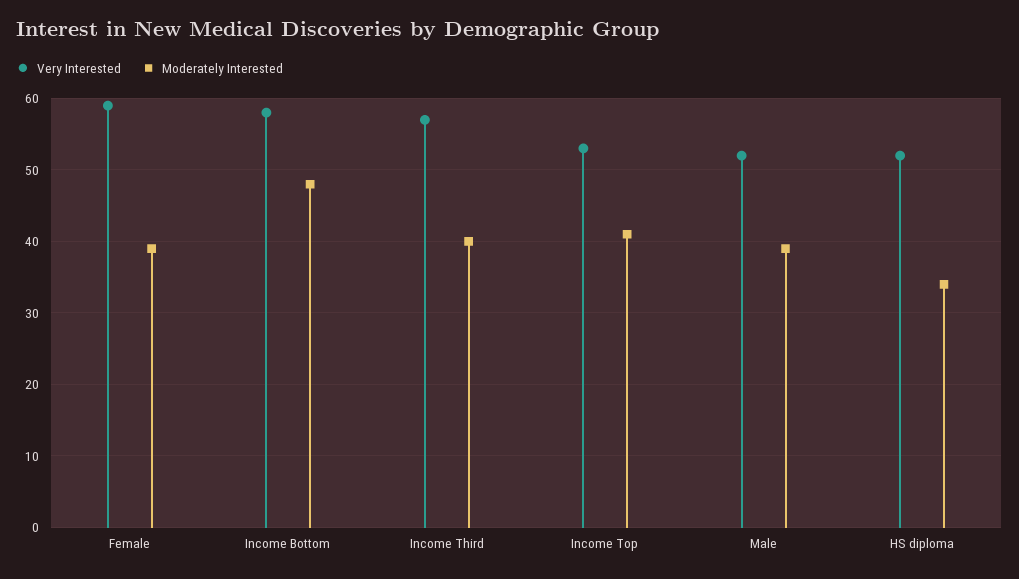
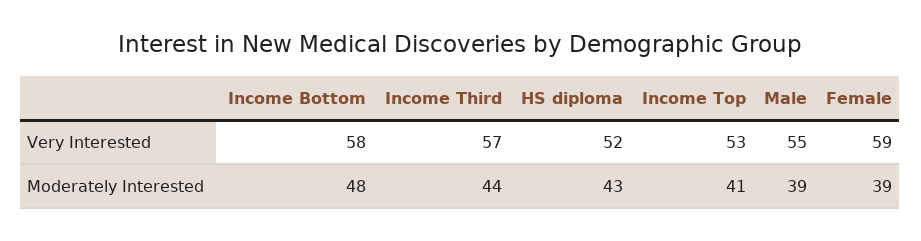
  {
    "Very Interested": {
      "Female": 59,
      "Income Bottom": 58,
      "Income Third": 57,
      "Income Top": 53,
-     "Male": 52,
+     "Male": 55,
      "HS diploma": 52
    },
    "Moderately Interested": {
      "Female": 39,
      "Income Bottom": 48,
-     "Income Third": 40,
+     "Income Third": 44,
      "Income Top": 41,
      "Male": 39,
-     "HS diploma": 34
+     "HS diploma": 43
    }
  }

